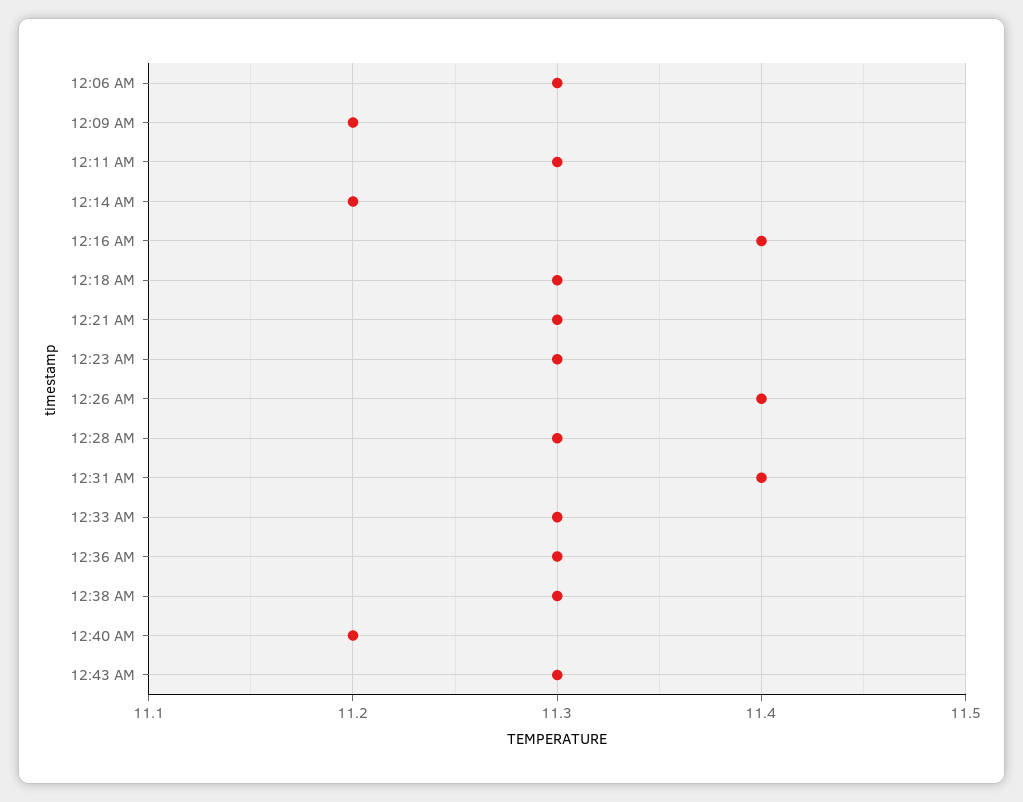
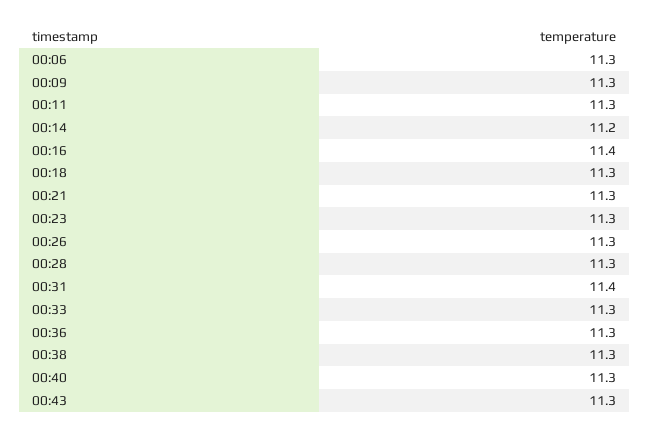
  {
    "12:06 AM": 11.3,
-   "12:09 AM": 11.2,
+   "12:09 AM": 11.3,
    "12:11 AM": 11.3,
    "12:14 AM": 11.2,
    "12:16 AM": 11.4,
    "12:18 AM": 11.3,
    "12:21 AM": 11.3,
    "12:23 AM": 11.3,
-   "12:26 AM": 11.4,
+   "12:26 AM": 11.3,
    "12:28 AM": 11.3,
    "12:31 AM": 11.4,
    "12:33 AM": 11.3,
    "12:36 AM": 11.3,
    "12:38 AM": 11.3,
-   "12:40 AM": 11.2,
+   "12:40 AM": 11.3,
    "12:43 AM": 11.3
  }

